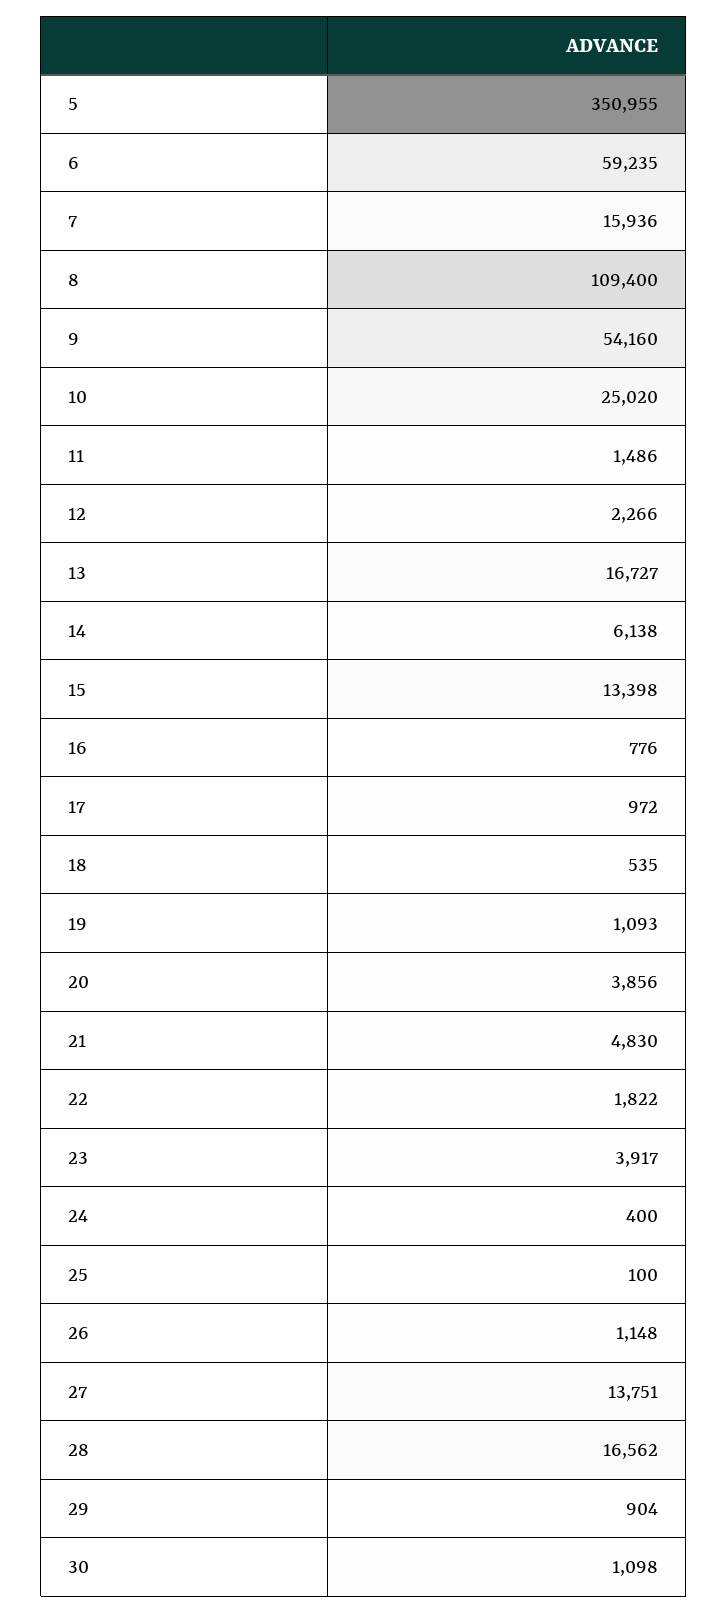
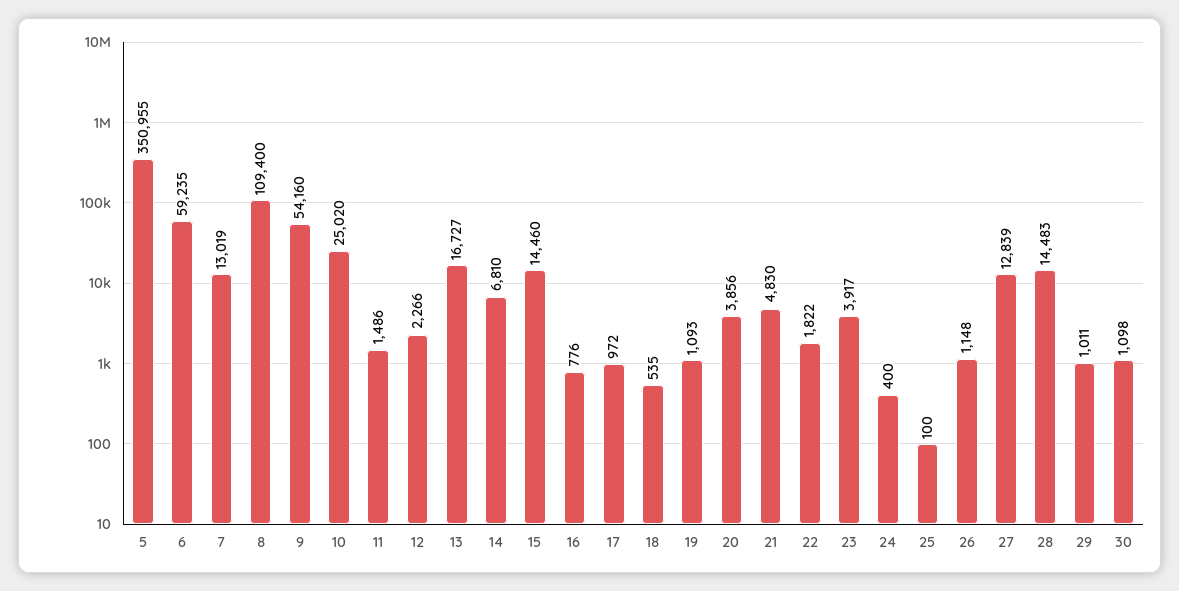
  {
    "5": 350955,
    "6": 59235,
-   "7": 15936,
+   "7": 13019,
    "8": 109400,
    "9": 54160,
    "10": 25020,
    "11": 1486,
    "12": 2266,
    "13": 16727,
-   "14": 6138,
+   "14": 6810,
-   "15": 13398,
+   "15": 14460,
    "16": 776,
    "17": 972,
    "18": 535,
    "19": 1093,
    "20": 3856,
    "21": 4830,
    "22": 1822,
    "23": 3917,
    "24": 400,
    "25": 100,
    "26": 1148,
-   "27": 13751,
+   "27": 12839,
-   "28": 16562,
+   "28": 14483,
-   "29": 904,
+   "29": 1011,
    "30": 1098
  }

